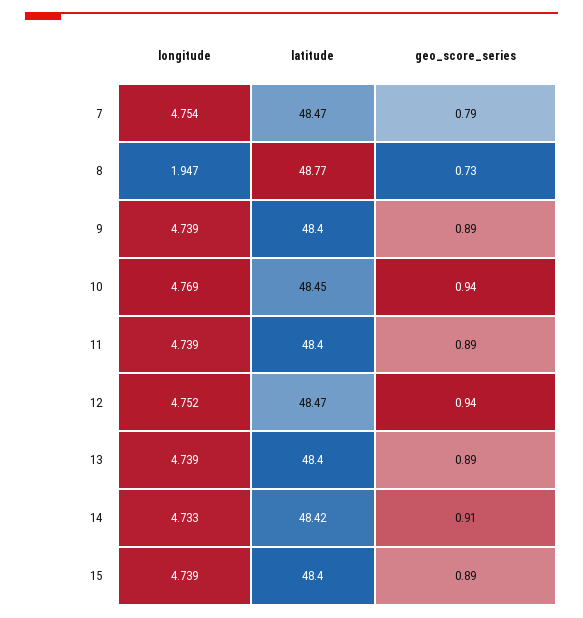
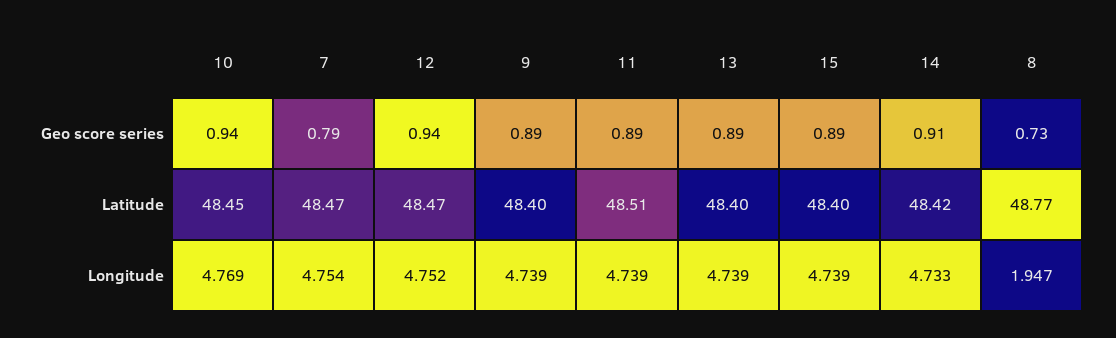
  {
    "longitude": {
      "7": 4.754,
      "8": 1.947,
      "9": 4.739,
      "10": 4.769,
      "11": 4.739,
      "12": 4.752,
      "13": 4.739,
      "14": 4.733,
      "15": 4.739
    },
    "latitude": {
      "7": 48.47,
      "8": 48.77,
      "9": 48.4,
      "10": 48.45,
-     "11": 48.4,
+     "11": 48.51,
      "12": 48.47,
      "13": 48.4,
      "14": 48.42,
      "15": 48.4
    },
    "geo_score_series": {
      "7": 0.79,
      "8": 0.73,
      "9": 0.89,
      "10": 0.94,
      "11": 0.89,
      "12": 0.94,
      "13": 0.89,
      "14": 0.91,
      "15": 0.89
    }
  }

